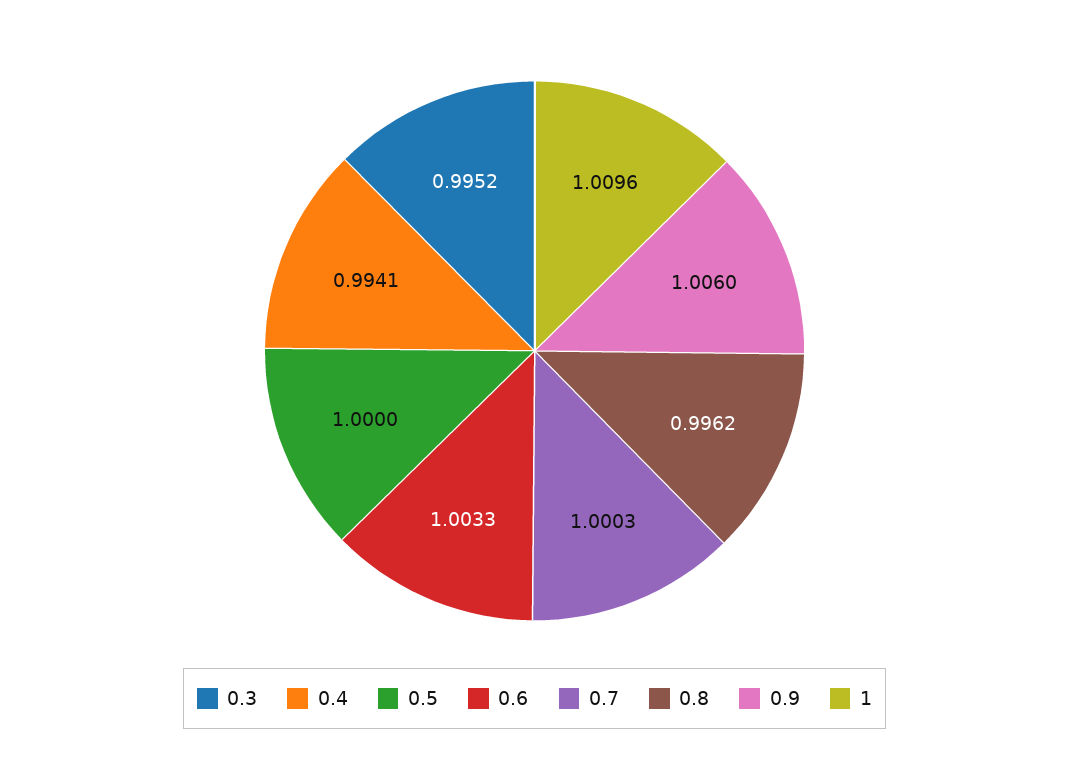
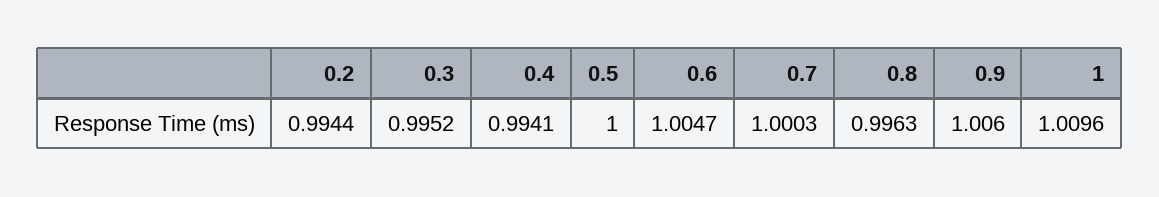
  {
    "0.3": 0.9952,
    "0.4": 0.9941,
    "0.5": 1,
-   "0.6": 1.0033,
+   "0.6": 1.0047,
    "0.7": 1.0003,
-   "0.8": 0.9962,
+   "0.8": 0.9963,
    "0.9": 1.006,
-   "1": 1.0096
+   "1": 1.0096,
+   "0.2": 0.9944
  }

